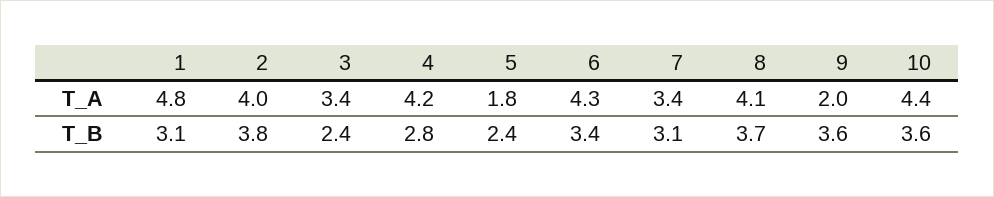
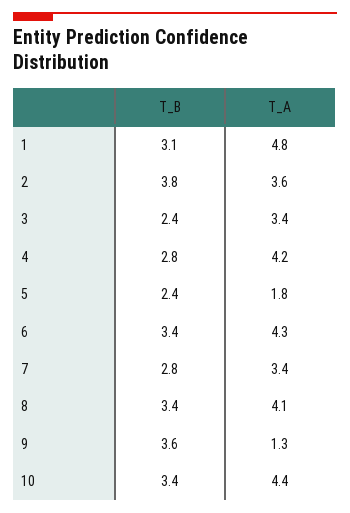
  {
    "1": {
      "T_A": 4.8,
      "T_B": 3.1
    },
    "2": {
-     "T_A": 4,
+     "T_A": 3.6,
      "T_B": 3.8
    },
    "3": {
      "T_A": 3.4,
      "T_B": 2.4
    },
    "4": {
      "T_A": 4.2,
      "T_B": 2.8
    },
    "5": {
      "T_A": 1.8,
      "T_B": 2.4
    },
    "6": {
      "T_A": 4.3,
      "T_B": 3.4
    },
    "7": {
      "T_A": 3.4,
-     "T_B": 3.1
+     "T_B": 2.8
    },
    "8": {
      "T_A": 4.1,
-     "T_B": 3.7
+     "T_B": 3.4
    },
    "9": {
-     "T_A": 2,
+     "T_A": 1.3,
      "T_B": 3.6
    },
    "10": {
      "T_A": 4.4,
-     "T_B": 3.6
+     "T_B": 3.4
    }
  }

